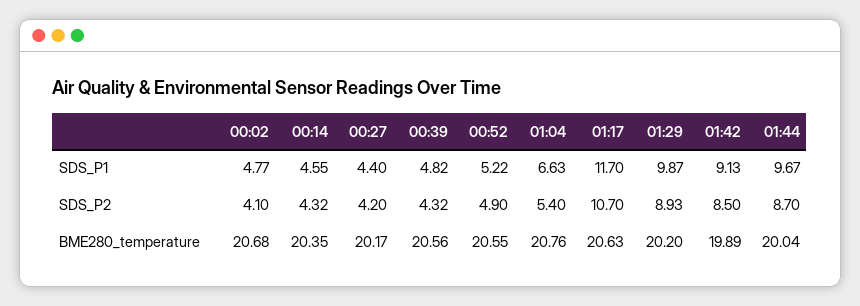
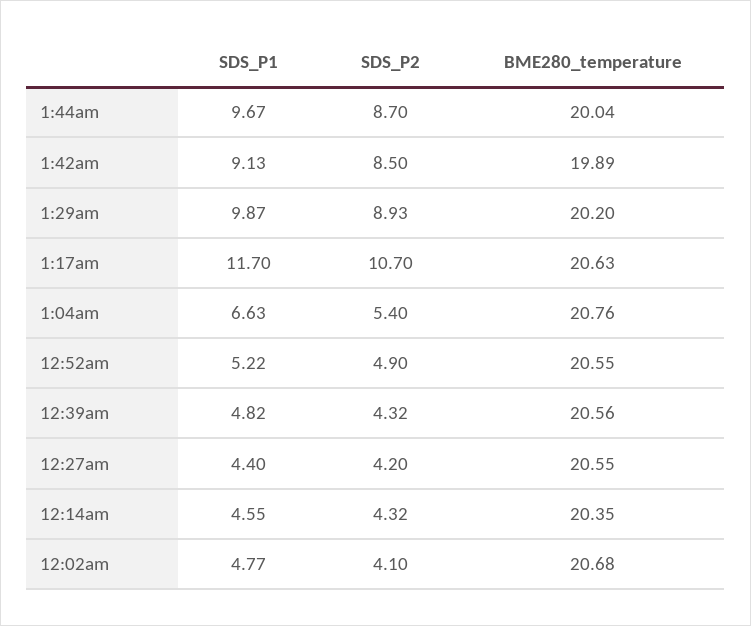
  {
    "00:02": {
      "SDS_P1": 4.77,
      "SDS_P2": 4.1,
      "BME280_temperature": 20.68
    },
    "00:14": {
      "SDS_P1": 4.55,
      "SDS_P2": 4.32,
      "BME280_temperature": 20.35
    },
    "00:27": {
      "SDS_P1": 4.4,
      "SDS_P2": 4.2,
-     "BME280_temperature": 20.17
+     "BME280_temperature": 20.55
    },
    "00:39": {
      "SDS_P1": 4.82,
      "SDS_P2": 4.32,
      "BME280_temperature": 20.56
    },
    "00:52": {
      "SDS_P1": 5.22,
      "SDS_P2": 4.9,
      "BME280_temperature": 20.55
    },
    "01:04": {
      "SDS_P1": 6.63,
      "SDS_P2": 5.4,
      "BME280_temperature": 20.76
    },
    "01:17": {
      "SDS_P1": 11.7,
      "SDS_P2": 10.7,
      "BME280_temperature": 20.63
    },
    "01:29": {
      "SDS_P1": 9.87,
      "SDS_P2": 8.93,
      "BME280_temperature": 20.2
    },
    "01:42": {
      "SDS_P1": 9.13,
      "SDS_P2": 8.5,
      "BME280_temperature": 19.89
    },
    "01:44": {
      "SDS_P1": 9.67,
      "SDS_P2": 8.7,
      "BME280_temperature": 20.04
    }
  }

